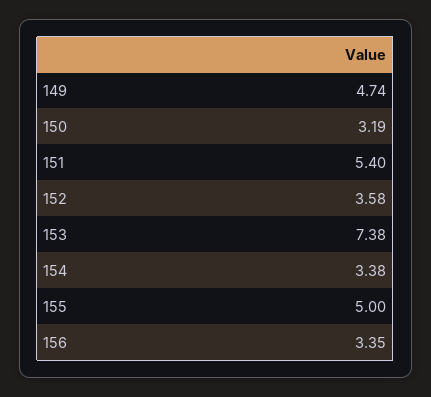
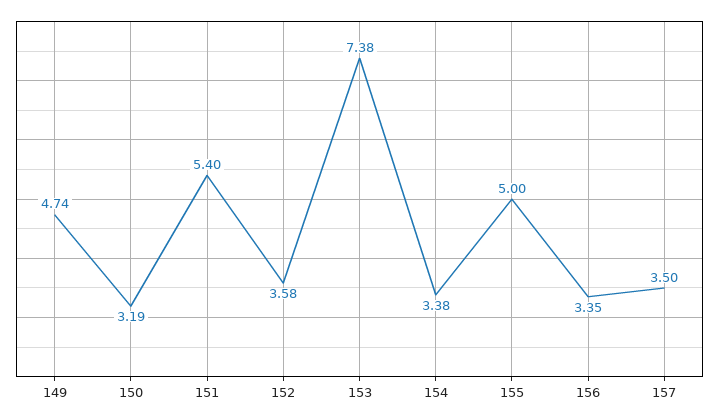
  {
    "149": 4.74,
    "150": 3.19,
    "151": 5.4,
    "152": 3.58,
    "153": 7.38,
    "154": 3.38,
    "155": 5,
-   "156": 3.35
+   "156": 3.35,
+   "157": 3.5
  }

